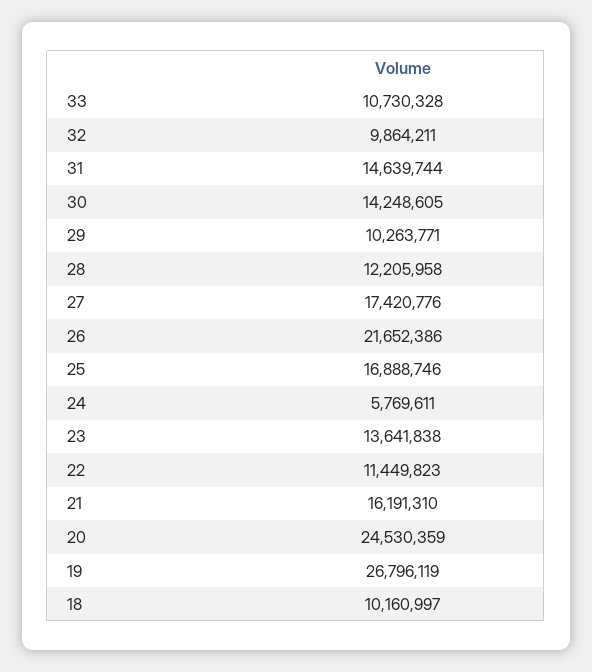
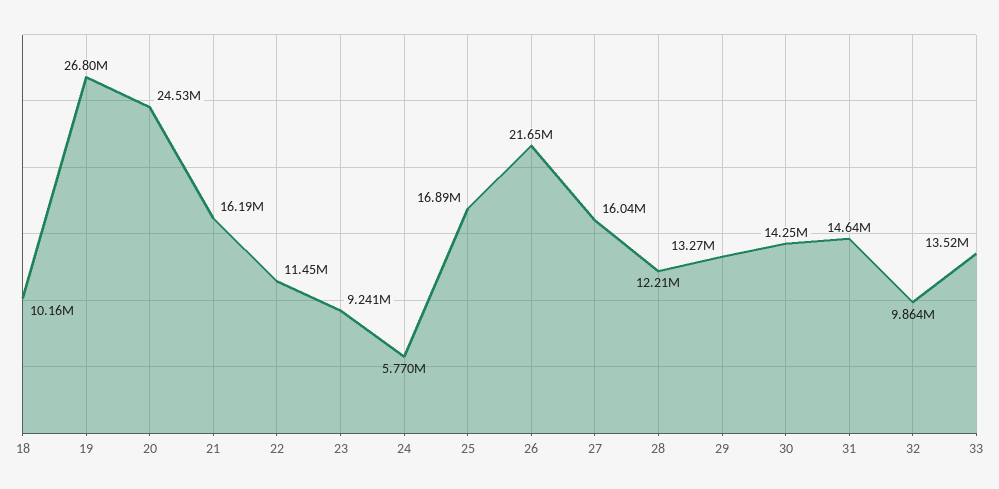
  {
-   "33": 10730328,
+   "33": 13520000,
    "32": 9864211,
    "31": 14639744,
    "30": 14248605,
-   "29": 10263771,
+   "29": 13270000,
    "28": 12205958,
-   "27": 17420776,
+   "27": 16040000,
    "26": 21652386,
    "25": 16888746,
    "24": 5769611,
-   "23": 13641838,
+   "23": 9241000,
    "22": 11449823,
    "21": 16191310,
    "20": 24530359,
    "19": 26796119,
    "18": 10160997
  }

